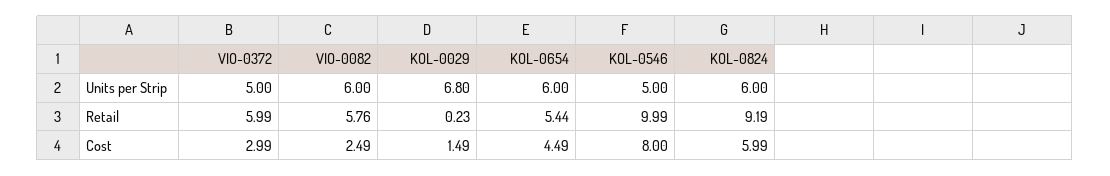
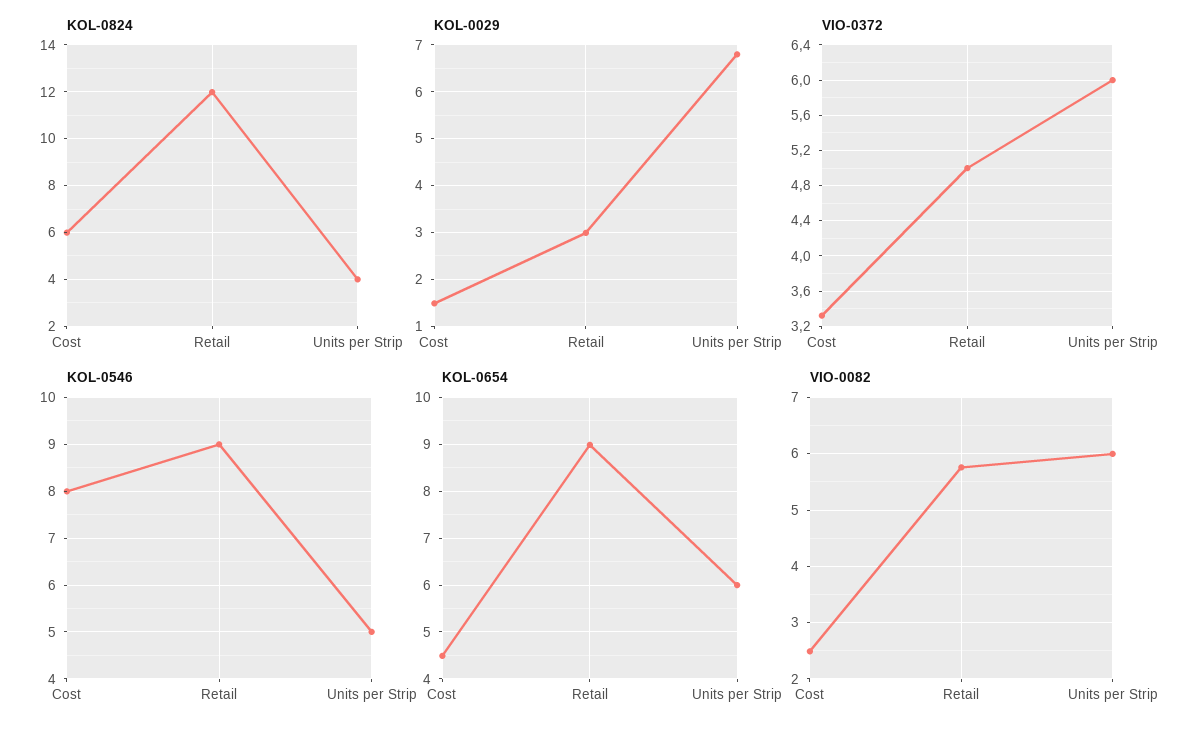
  {
    "VIO-0372": {
-     "Units per Strip": 5,
+     "Units per Strip": 6,
-     "Retail": 5.99,
+     "Retail": 5,
-     "Cost": 2.99
+     "Cost": 3.3
    },
    "VIO-0082": {
      "Units per Strip": 6,
      "Retail": 5.76,
      "Cost": 2.49
    },
    "KOL-0029": {
      "Units per Strip": 6.8,
-     "Retail": 0.23,
+     "Retail": 3,
      "Cost": 1.49
    },
    "KOL-0654": {
      "Units per Strip": 6,
-     "Retail": 5.44,
+     "Retail": 9,
      "Cost": 4.49
    },
    "KOL-0546": {
      "Units per Strip": 5,
-     "Retail": 9.99,
+     "Retail": 9,
      "Cost": 8
    },
    "KOL-0824": {
-     "Units per Strip": 6,
+     "Units per Strip": 4,
-     "Retail": 9.19,
+     "Retail": 12,
      "Cost": 5.99
    }
  }

